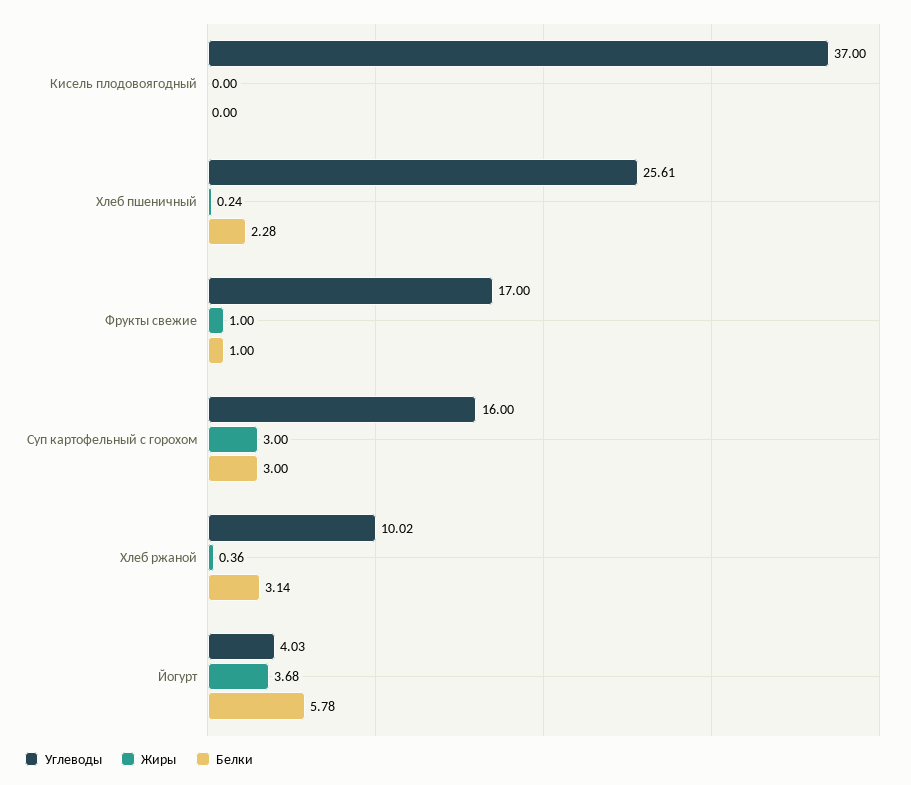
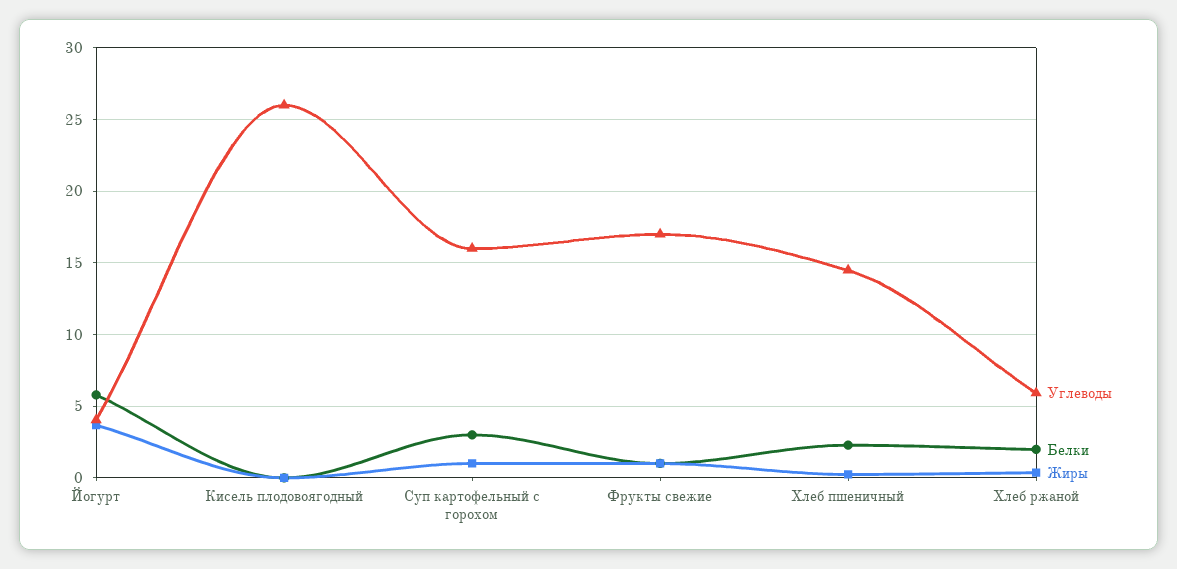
  {
    "Углеводы": {
-     "Кисель плодовоягодный": 37,
+     "Кисель плодовоягодный": 26,
-     "Хлеб пшеничный": 25.61,
+     "Хлеб пшеничный": 14.5,
      "Фрукты свежие": 17,
      "Суп картофельный с горохом": 16,
-     "Хлеб ржаной": 10.02,
+     "Хлеб ржаной": 6,
      "Йогурт": 4.03
    },
    "Жиры": {
      "Кисель плодовоягодный": 0,
      "Хлеб пшеничный": 0.24,
      "Фрукты свежие": 1,
-     "Суп картофельный с горохом": 3,
+     "Суп картофельный с горохом": 1,
      "Хлеб ржаной": 0.36,
      "Йогурт": 3.68
    },
    "Белки": {
      "Кисель плодовоягодный": 0,
      "Хлеб пшеничный": 2.28,
      "Фрукты свежие": 1,
      "Суп картофельный с горохом": 3,
-     "Хлеб ржаной": 3.14,
+     "Хлеб ржаной": 2,
      "Йогурт": 5.78
    }
  }

